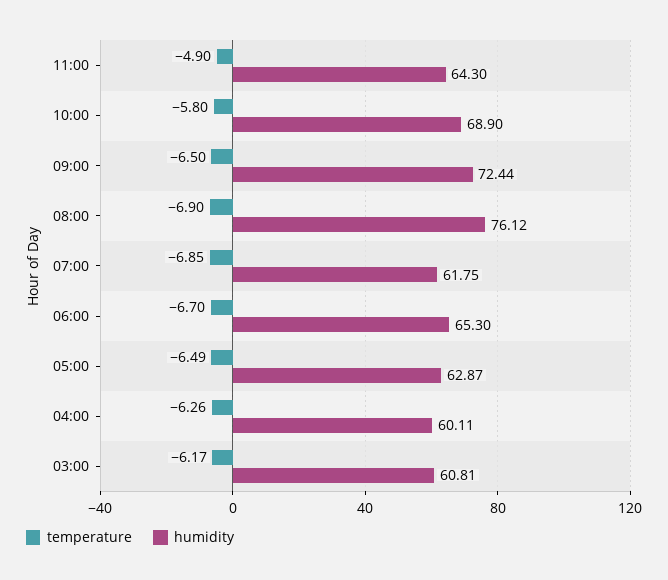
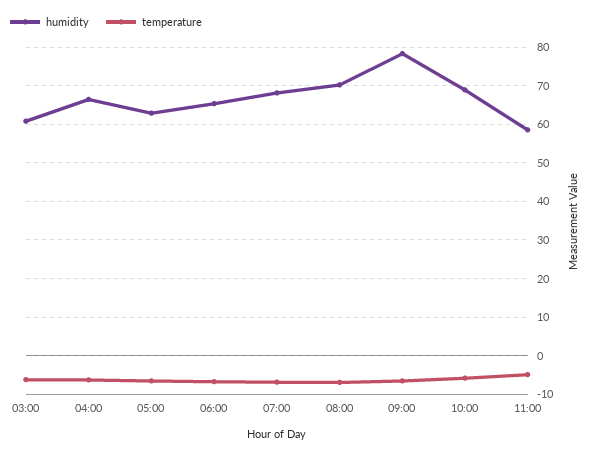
  {
    "temperature": {
      "11:00": -4.9,
      "10:00": -5.8,
      "09:00": -6.5,
      "08:00": -6.9,
      "07:00": -6.85,
      "06:00": -6.7,
      "05:00": -6.49,
      "04:00": -6.26,
      "03:00": -6.17
    },
    "humidity": {
-     "11:00": 64.3,
+     "11:00": 58,
      "10:00": 68.9,
-     "09:00": 72.44,
+     "09:00": 78,
-     "08:00": 76.12,
+     "08:00": 70,
-     "07:00": 61.75,
+     "07:00": 68,
      "06:00": 65.3,
      "05:00": 62.87,
-     "04:00": 60.11,
+     "04:00": 66,
      "03:00": 60.81
    }
  }

